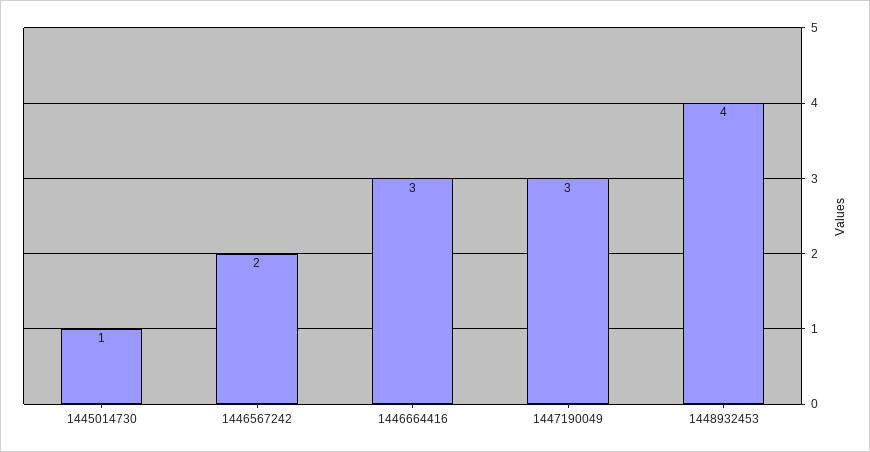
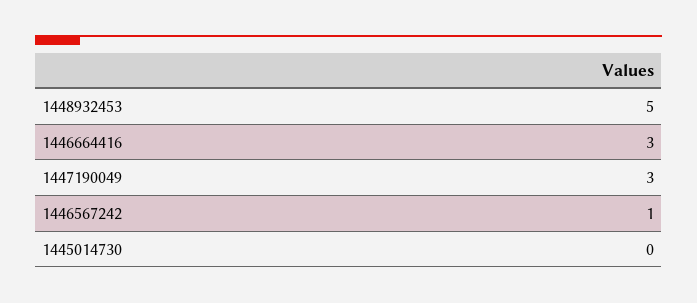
  {
-   "1445014730": 1,
+   "1445014730": 0,
-   "1446567242": 2,
+   "1446567242": 1,
    "1446664416": 3,
    "1447190049": 3,
-   "1448932453": 4
+   "1448932453": 5
  }

